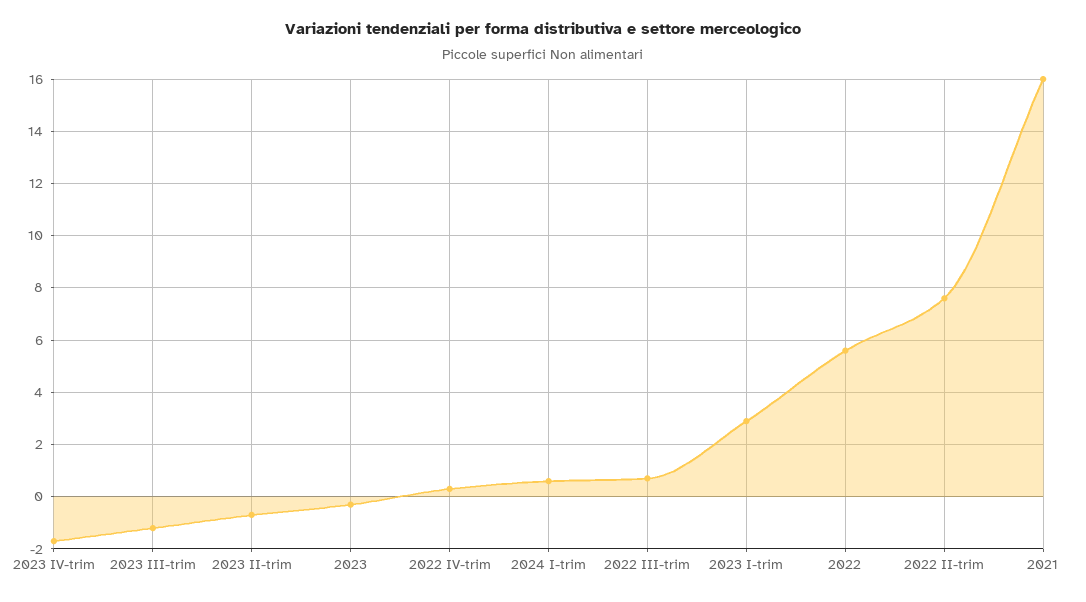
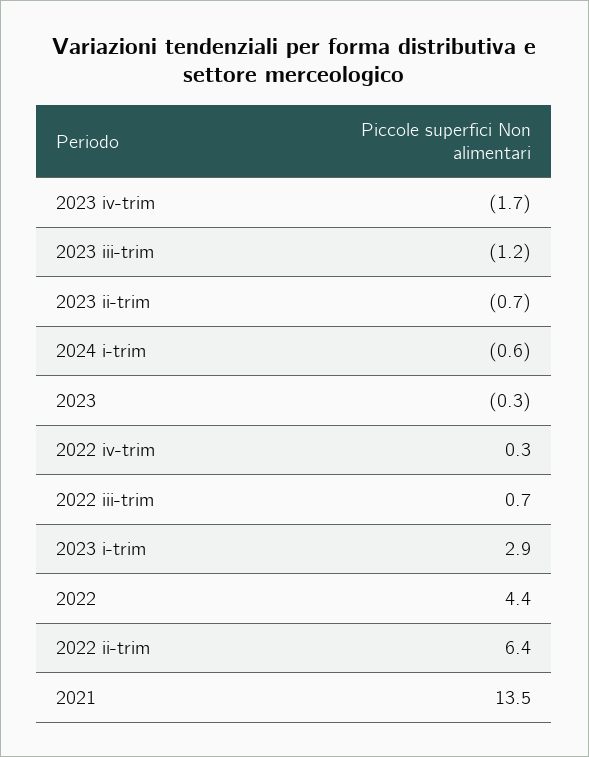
  {
    "2023 IV-trim": -1.7,
    "2023 III-trim": -1.2,
    "2023 II-trim": -0.7,
    "2023": -0.3,
    "2022 IV-trim": 0.3,
-   "2024 I-trim": 0.5,
+   "2024 I-trim": -0.6,
    "2022 III-trim": 0.7,
    "2023 I-trim": 2.9,
-   "2022": 5.5,
+   "2022": 4.4,
-   "2022 II-trim": 7.5,
+   "2022 II-trim": 6.4,
-   "2021": 16
+   "2021": 13.5
  }

